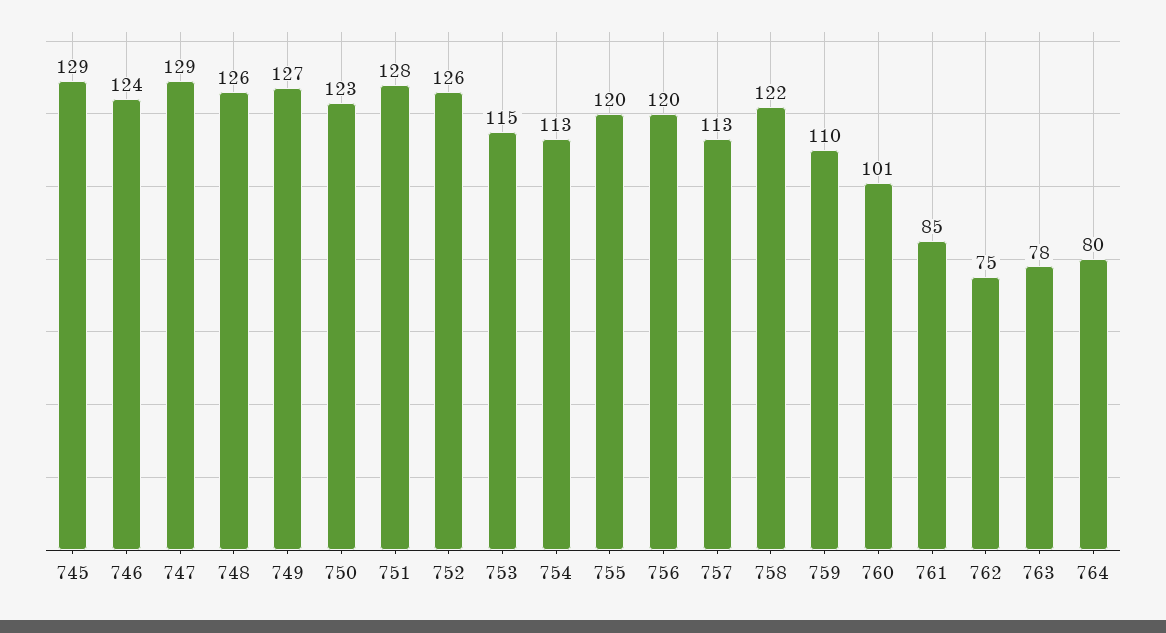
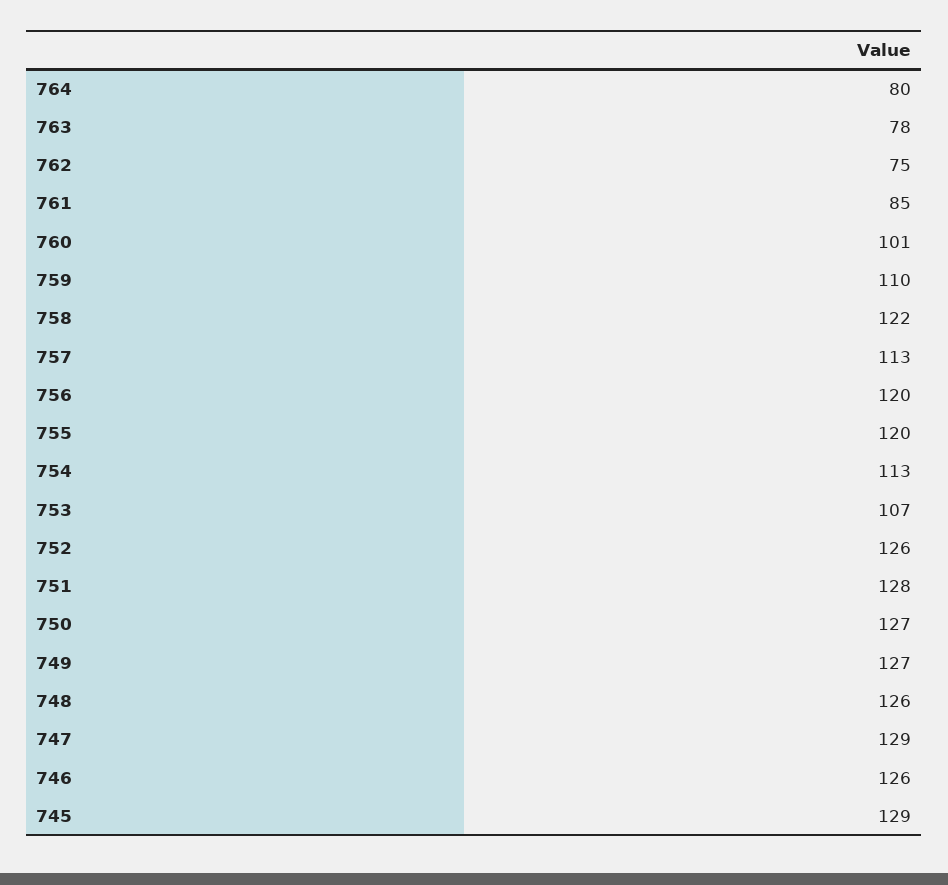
  {
    "745": 129,
-   "746": 124,
+   "746": 126,
    "747": 129,
    "748": 126,
    "749": 127,
-   "750": 123,
+   "750": 127,
    "751": 128,
    "752": 126,
-   "753": 115,
+   "753": 107,
    "754": 113,
    "755": 120,
    "756": 120,
    "757": 113,
    "758": 122,
    "759": 110,
    "760": 101,
    "761": 85,
    "762": 75,
    "763": 78,
    "764": 80
  }

